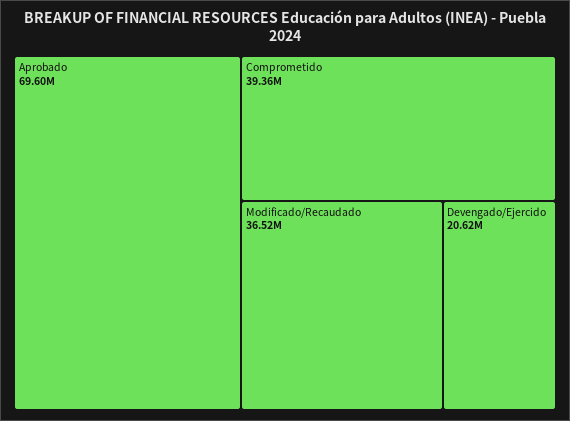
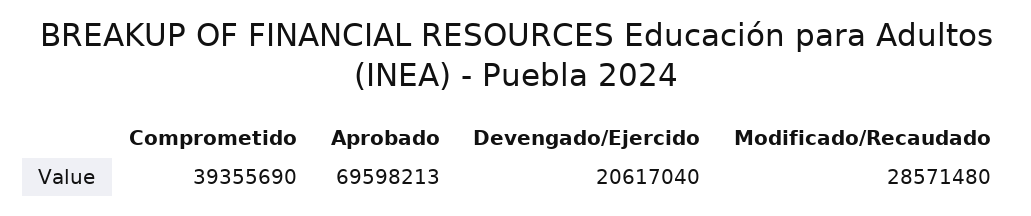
  {
    "Aprobado": 69598213,
    "Comprometido": 39355690,
-   "Modificado/Recaudado": 36520000,
+   "Modificado/Recaudado": 28571480,
    "Devengado/Ejercido": 20617040
  }

